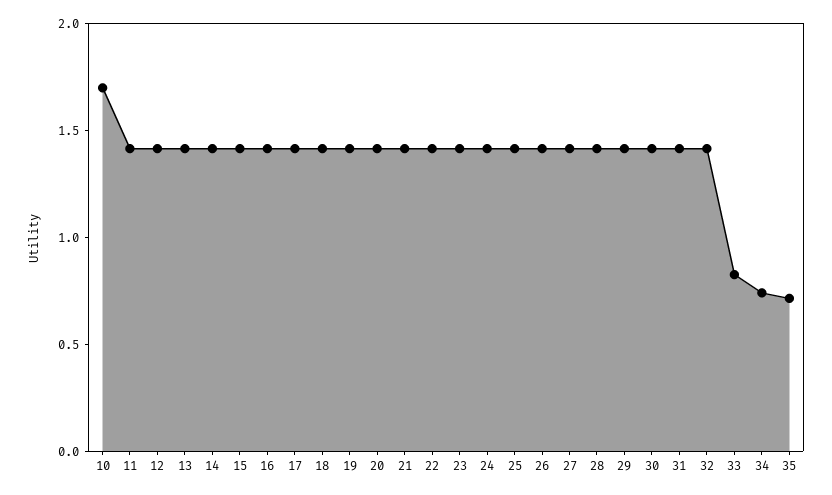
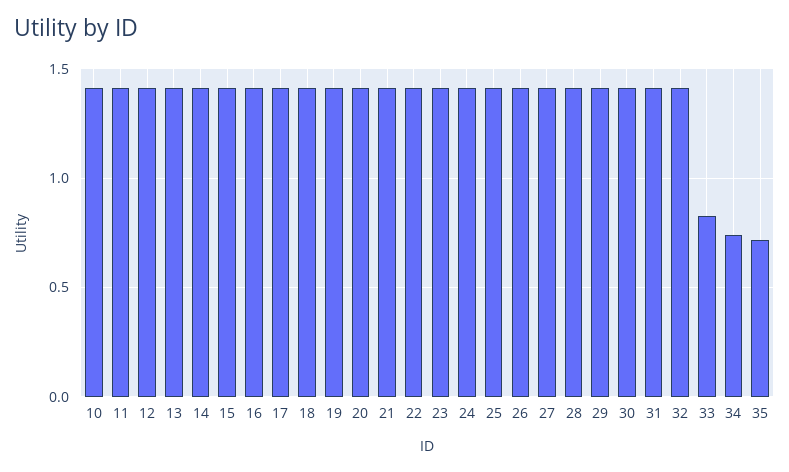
  {
-   "10": 1.7,
+   "10": 1.4,
    "11": 1.4,
    "12": 1.4,
    "13": 1.4,
    "14": 1.4,
    "15": 1.4,
    "16": 1.4,
    "17": 1.4,
    "18": 1.4,
    "19": 1.4,
    "20": 1.4,
    "21": 1.4,
    "22": 1.4,
    "23": 1.4,
    "24": 1.4,
    "25": 1.4,
    "26": 1.4,
    "27": 1.4,
    "28": 1.4,
    "29": 1.4,
    "30": 1.4,
    "31": 1.4,
    "32": 1.4,
    "33": 0.85,
    "34": 0.75,
    "35": 0.7
  }

